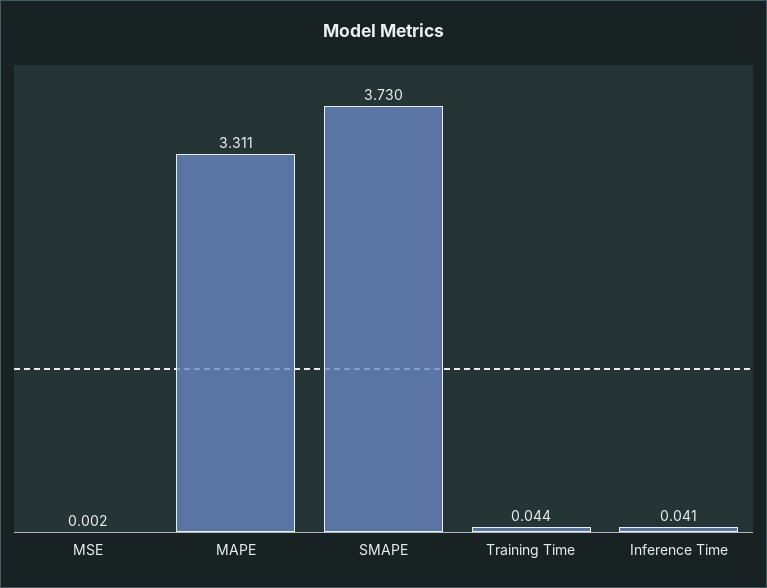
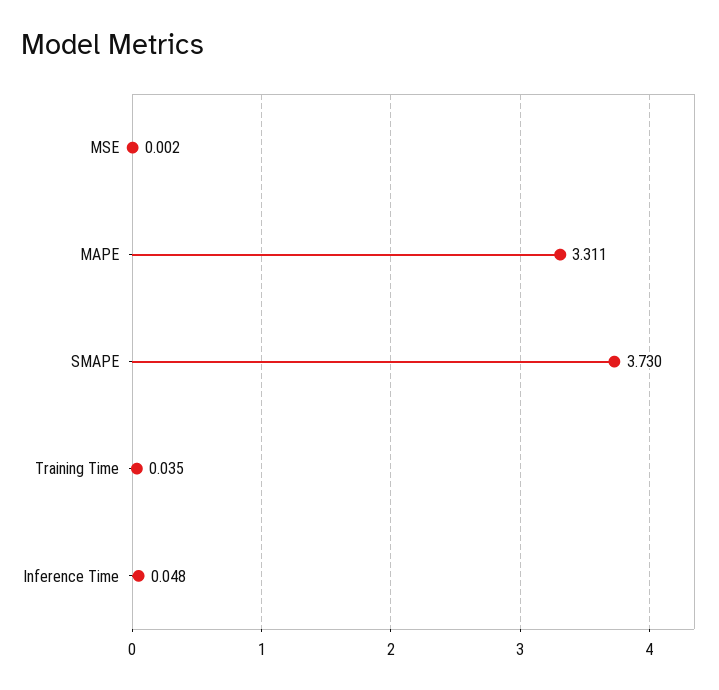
  {
    "MSE": 0.002,
    "MAPE": 3.311,
    "SMAPE": 3.73,
-   "Training Time": 0.044,
+   "Training Time": 0.035,
-   "Inference Time": 0.041
+   "Inference Time": 0.048
  }

